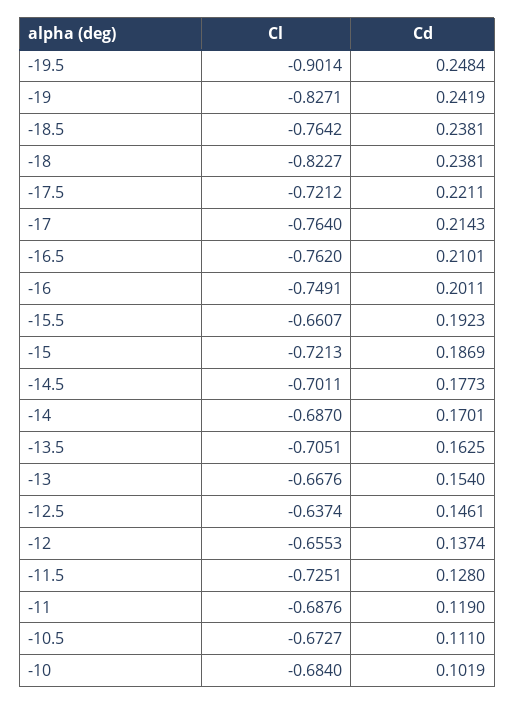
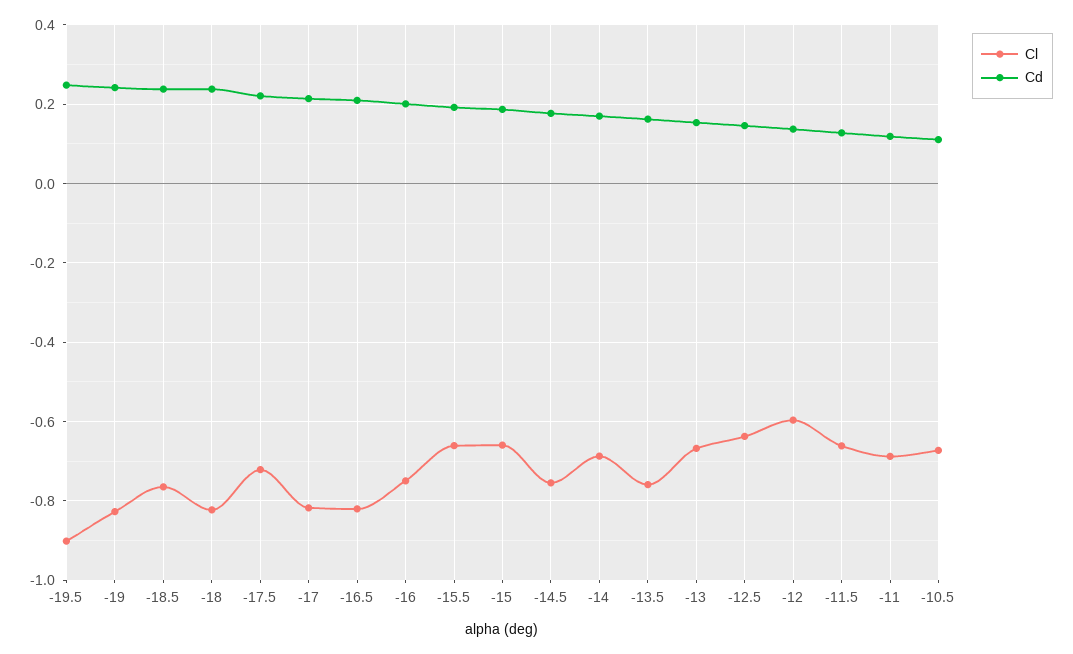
  {
    "Cl": {
      "-19.5": -0.9014,
      "-19": -0.8271,
      "-18.5": -0.7642,
      "-18": -0.8227,
      "-17.5": -0.7212,
-     "-17": -0.764,
+     "-17": -0.82,
-     "-16.5": -0.762,
+     "-16.5": -0.82,
      "-16": -0.7491,
      "-15.5": -0.6607,
-     "-15": -0.7213,
+     "-15": -0.66,
-     "-14.5": -0.7011,
+     "-14.5": -0.76,
      "-14": -0.687,
-     "-13.5": -0.7051,
+     "-13.5": -0.76,
      "-13": -0.6676,
      "-12.5": -0.6374,
-     "-12": -0.6553,
+     "-12": -0.6,
-     "-11.5": -0.7251,
+     "-11.5": -0.66,
      "-11": -0.6876,
-     "-10.5": -0.6727,
+     "-10.5": -0.6727
-     "-10": -0.684
    },
    "Cd": {
      "-19.5": 0.2484,
      "-19": 0.2419,
      "-18.5": 0.2381,
      "-18": 0.2381,
      "-17.5": 0.2211,
      "-17": 0.2143,
      "-16.5": 0.2101,
      "-16": 0.2011,
      "-15.5": 0.1923,
      "-15": 0.1869,
      "-14.5": 0.1773,
      "-14": 0.1701,
      "-13.5": 0.1625,
      "-13": 0.154,
      "-12.5": 0.1461,
      "-12": 0.1374,
      "-11.5": 0.128,
      "-11": 0.119,
-     "-10.5": 0.111,
+     "-10.5": 0.111
-     "-10": 0.1019
    }
  }

